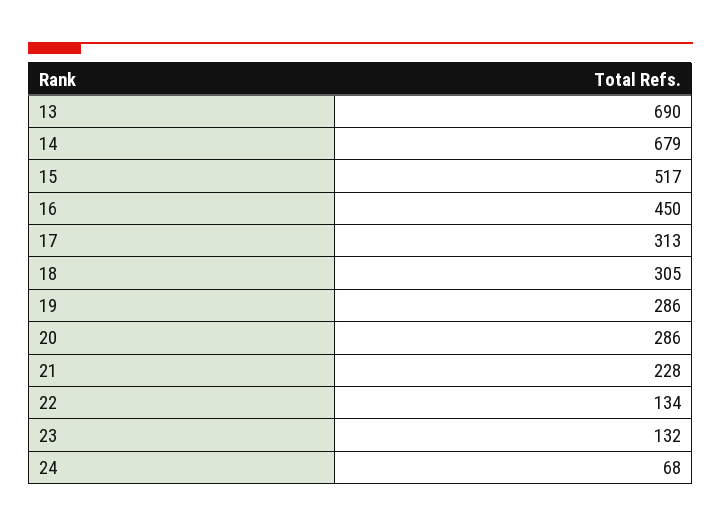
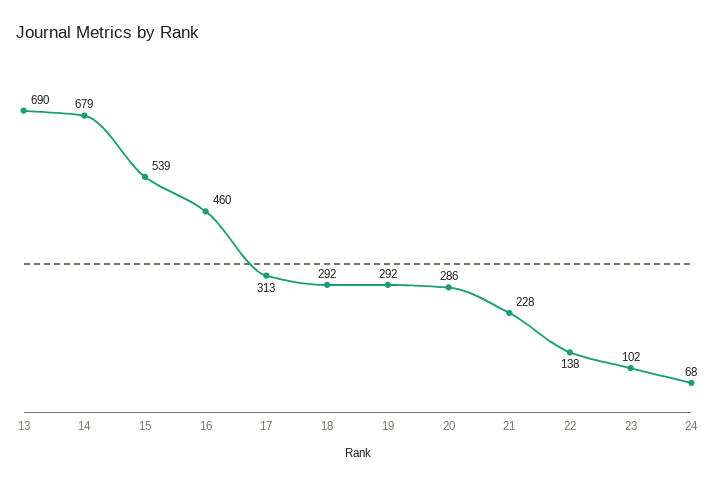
  {
    "13": 690,
    "14": 679,
-   "15": 517,
+   "15": 539,
-   "16": 450,
+   "16": 460,
    "17": 313,
-   "18": 305,
+   "18": 292,
-   "19": 286,
+   "19": 292,
    "20": 286,
    "21": 228,
-   "22": 134,
+   "22": 138,
-   "23": 132,
+   "23": 102,
    "24": 68
  }

